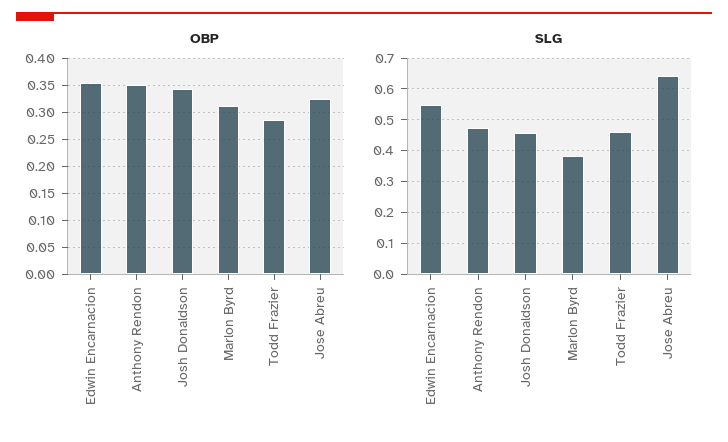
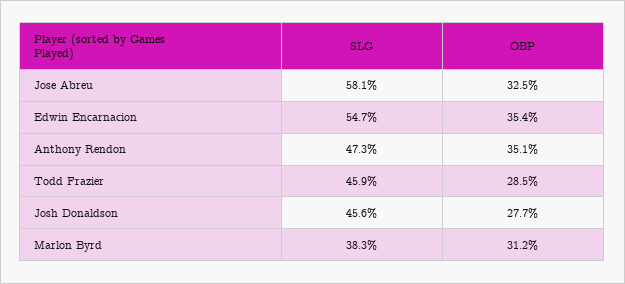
  {
    "OBP": {
      "Edwin Encarnacion": 0.354,
      "Anthony Rendon": 0.351,
-     "Josh Donaldson": 0.35,
+     "Josh Donaldson": 0.277,
      "Marlon Byrd": 0.312,
      "Todd Frazier": 0.285,
      "Jose Abreu": 0.325
    },
    "SLG": {
      "Edwin Encarnacion": 0.547,
      "Anthony Rendon": 0.473,
      "Josh Donaldson": 0.456,
      "Marlon Byrd": 0.383,
      "Todd Frazier": 0.459,
-     "Jose Abreu": 0.64
+     "Jose Abreu": 0.581
    }
  }

